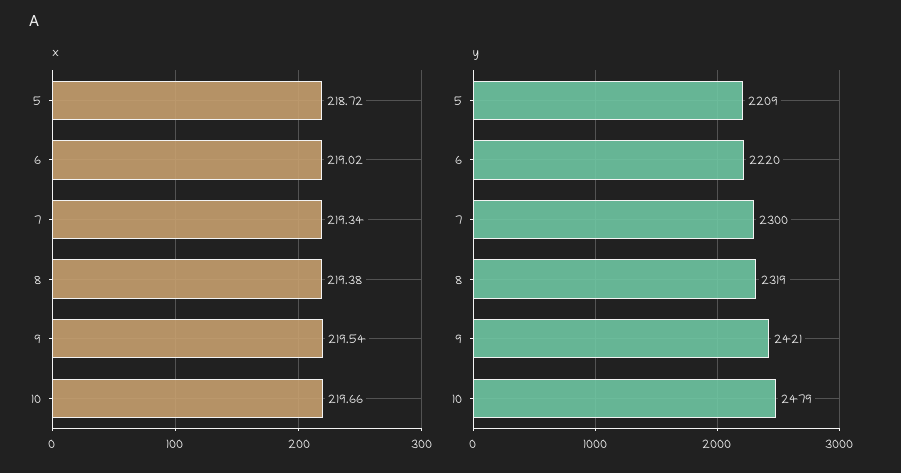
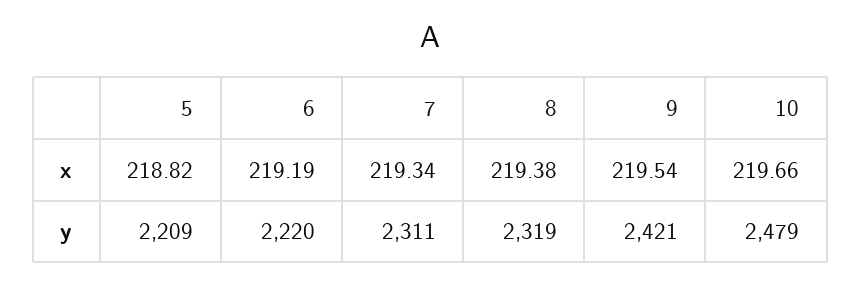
  {
    "x": {
-     "5": 218.72,
+     "5": 218.82,
-     "6": 219.02,
+     "6": 219.19,
      "7": 219.34,
      "8": 219.38,
      "9": 219.54,
      "10": 219.66
    },
    "y": {
      "5": 2209,
      "6": 2220,
-     "7": 2300,
+     "7": 2311,
      "8": 2319,
      "9": 2421,
      "10": 2479
    }
  }

